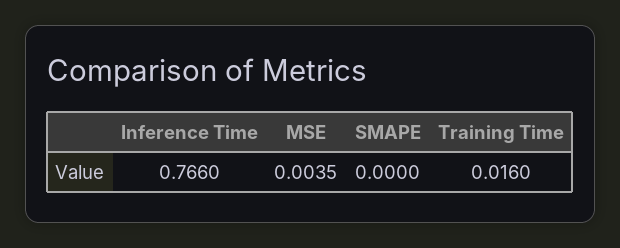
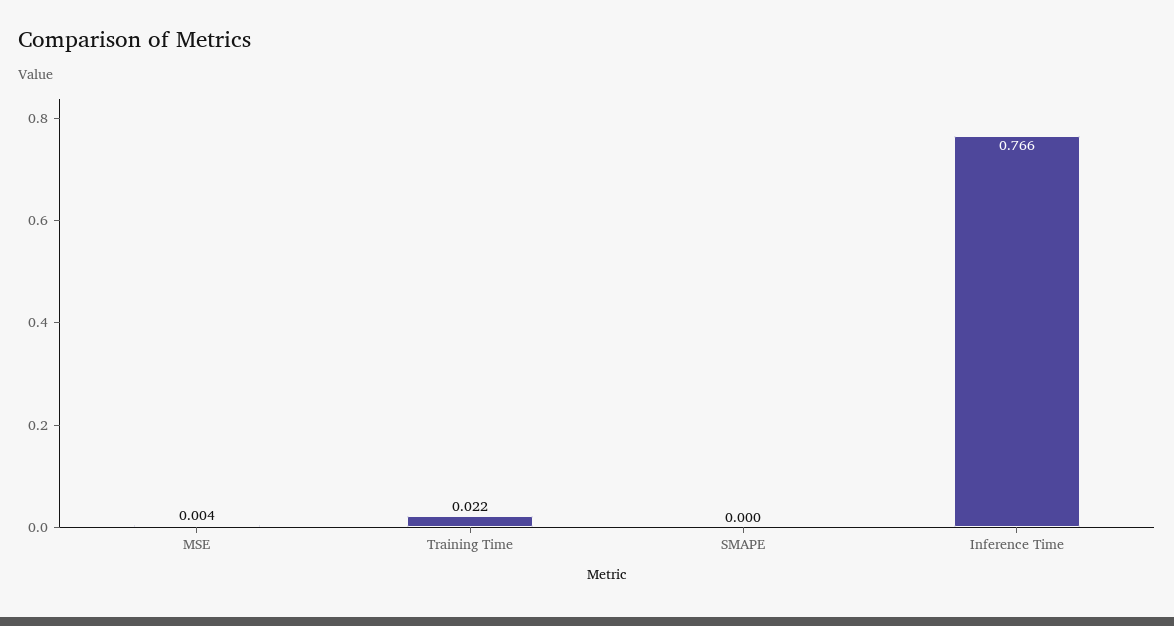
  {
    "Inference Time": 0.766,
    "MSE": 0.0035,
    "SMAPE": 0,
-   "Training Time": 0.016
+   "Training Time": 0.022
  }

